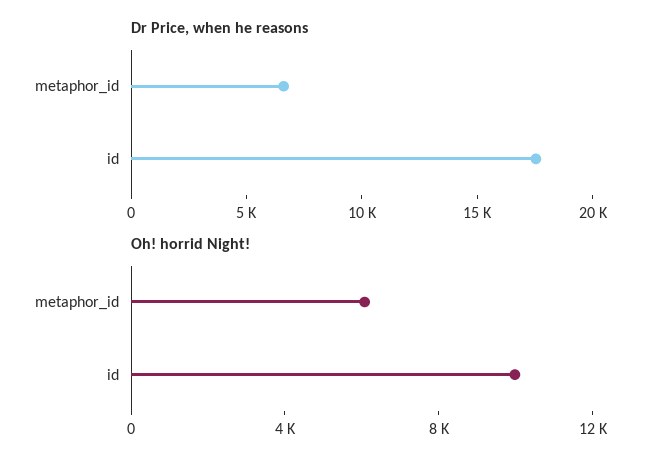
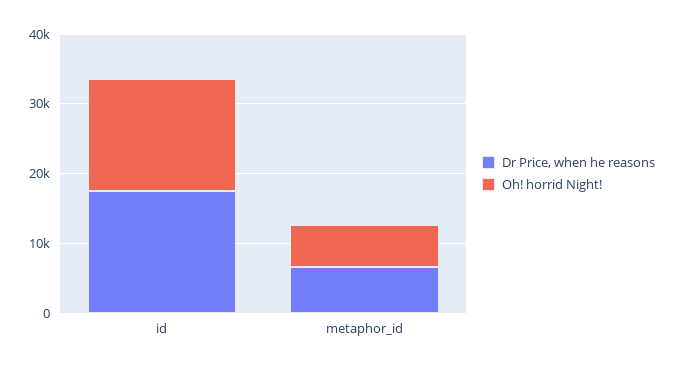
  {
    "Dr Price, when he reasons": {
      "metaphor_id": 7000,
      "id": 18000
    },
    "Oh! horrid Night!": {
      "metaphor_id": 6000,
-     "id": 10000
+     "id": 16000
    }
  }

